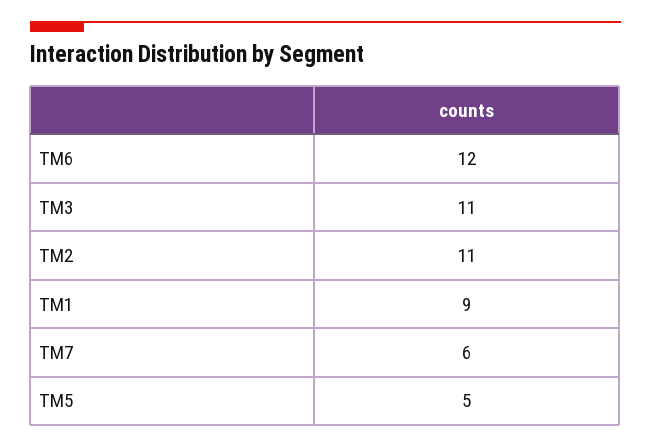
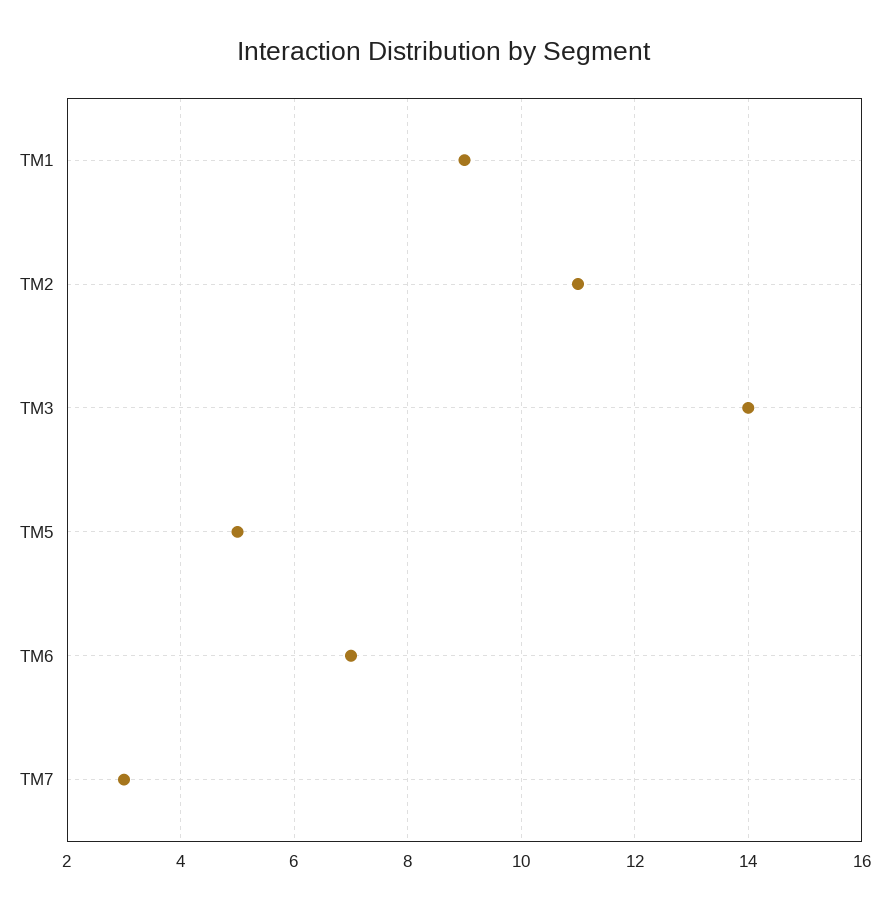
  {
-   "TM6": 12,
+   "TM6": 7,
-   "TM3": 11,
+   "TM3": 14,
    "TM2": 11,
    "TM1": 9,
-   "TM7": 6,
+   "TM7": 3,
    "TM5": 5
  }

